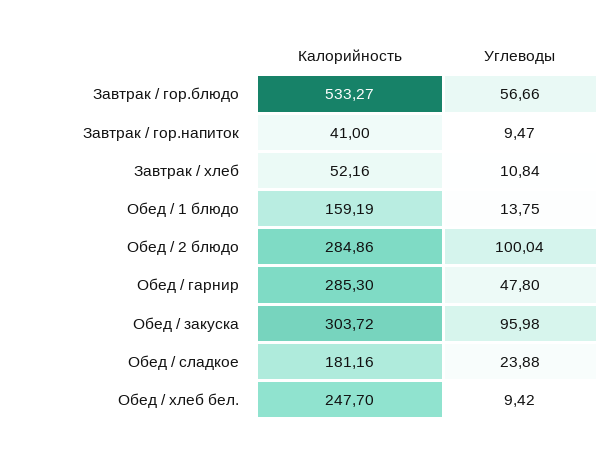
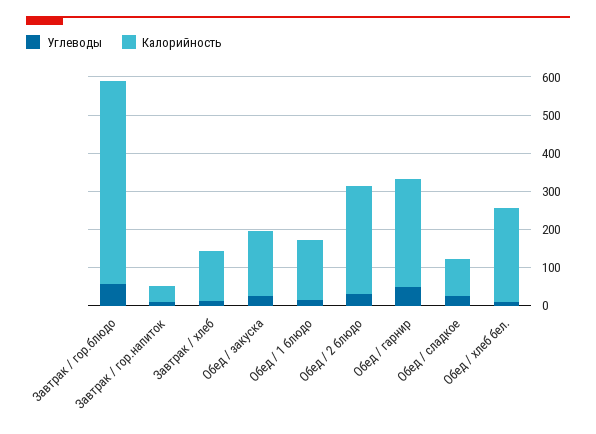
  {
    "Калорийность": {
      "Завтрак / гор.блюдо": 533.27,
      "Завтрак / гор.напиток": 41,
-     "Завтрак / хлеб": 52.16,
+     "Завтрак / хлеб": 125,
      "Обед / 1 блюдо": 159.19,
      "Обед / 2 блюдо": 284.86,
      "Обед / гарнир": 285.3,
-     "Обед / закуска": 303.72,
+     "Обед / закуска": 175,
-     "Обед / сладкое": 181.16,
+     "Обед / сладкое": 100,
      "Обед / хлеб бел.": 247.7
    },
    "Углеводы": {
      "Завтрак / гор.блюдо": 56.66,
      "Завтрак / гор.напиток": 9.47,
      "Завтрак / хлеб": 10.84,
      "Обед / 1 блюдо": 13.75,
-     "Обед / 2 блюдо": 100.04,
+     "Обед / 2 блюдо": 25,
      "Обед / гарнир": 47.8,
-     "Обед / закуска": 95.98,
+     "Обед / закуска": 25,
      "Обед / сладкое": 23.88,
      "Обед / хлеб бел.": 9.42
    }
  }

